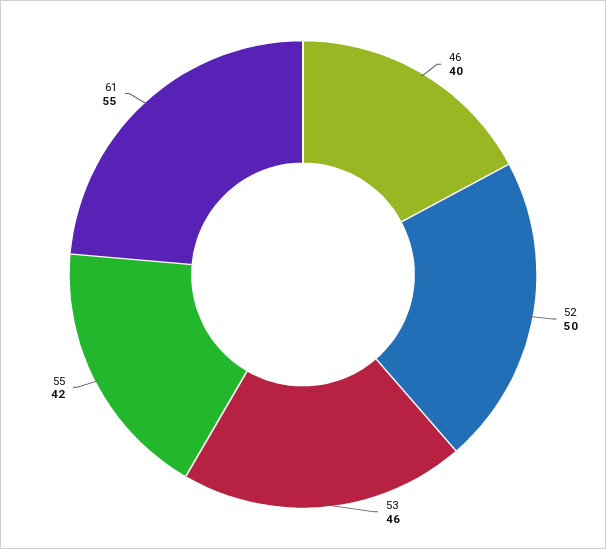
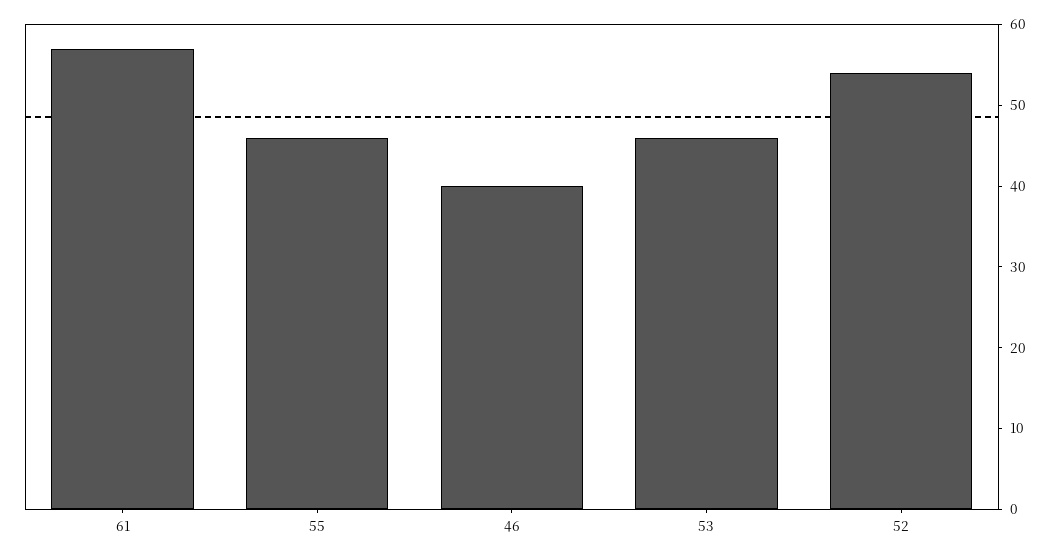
  {
    "46": 40,
-   "52": 50,
+   "52": 54,
    "53": 46,
-   "55": 42,
+   "55": 46,
-   "61": 55
+   "61": 57
  }

